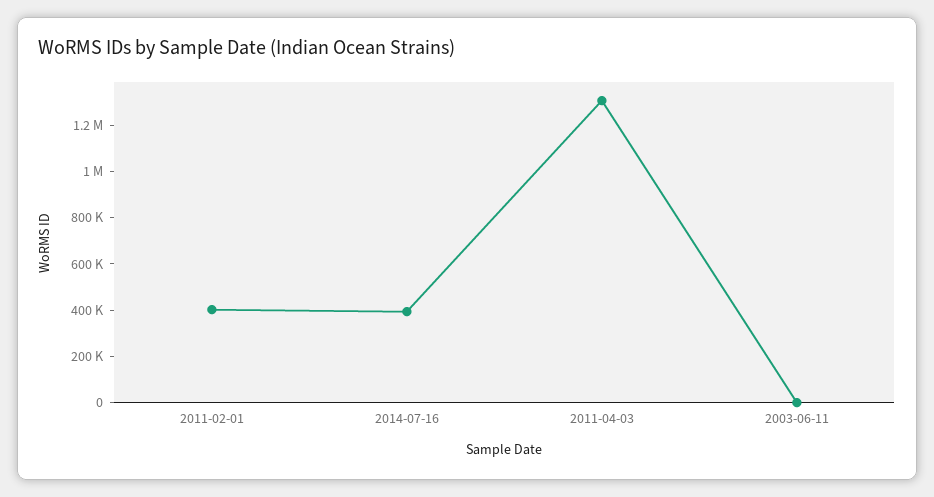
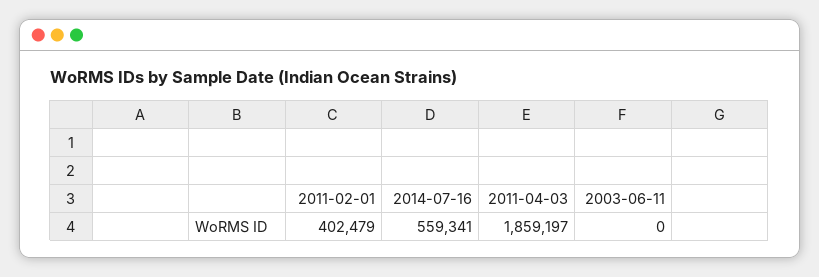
  {
    "2011-02-01": 402479,
-   "2014-07-16": 400000,
+   "2014-07-16": 559341,
-   "2011-04-03": 1300000,
+   "2011-04-03": 1859197,
    "2003-06-11": 0
  }

